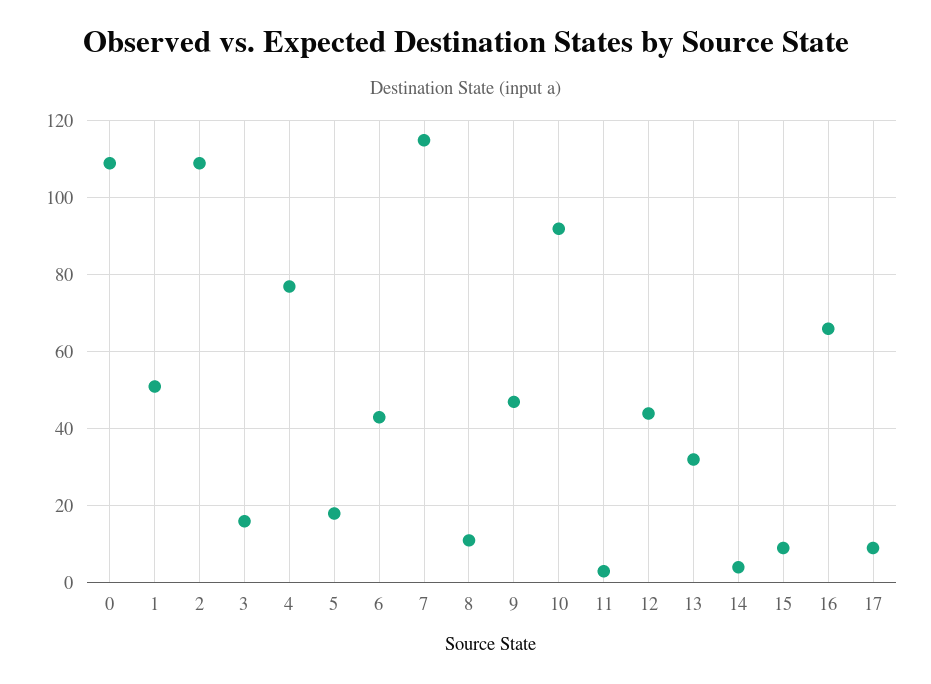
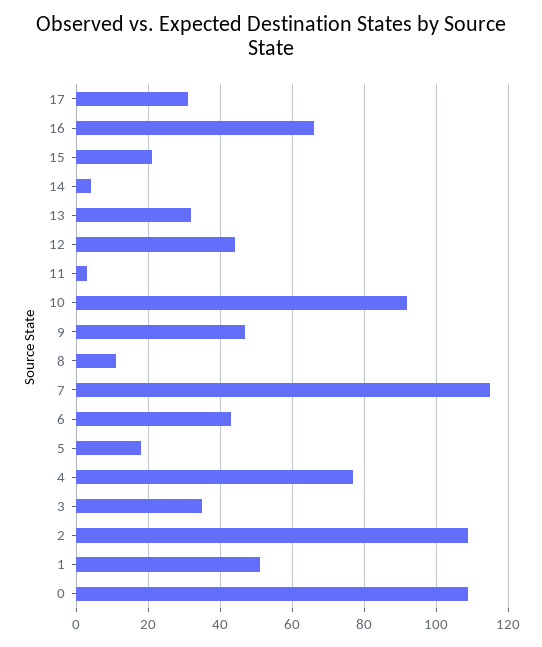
  {
    "0": 110,
    "1": 50,
    "2": 110,
-   "3": 15,
+   "3": 35,
    "4": 75,
    "5": 20,
    "6": 45,
    "7": 115,
    "8": 10,
    "9": 45,
    "10": 90,
    "11": 5,
    "12": 45,
    "13": 30,
    "14": 5,
-   "15": 10,
+   "15": 20,
    "16": 65,
-   "17": 10
+   "17": 30
  }

